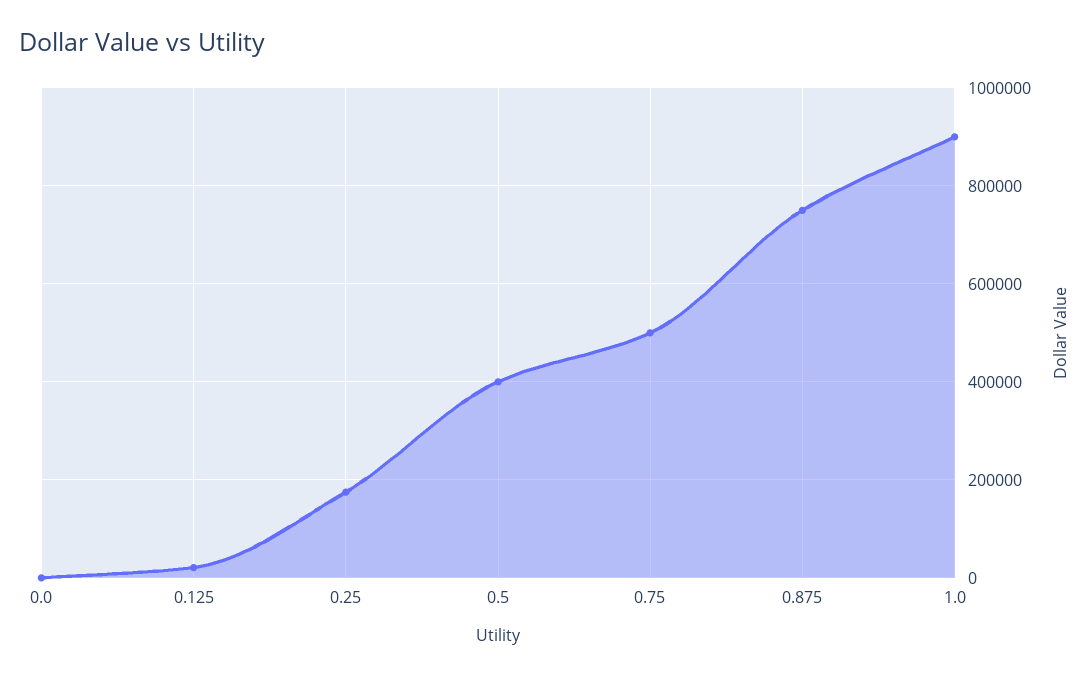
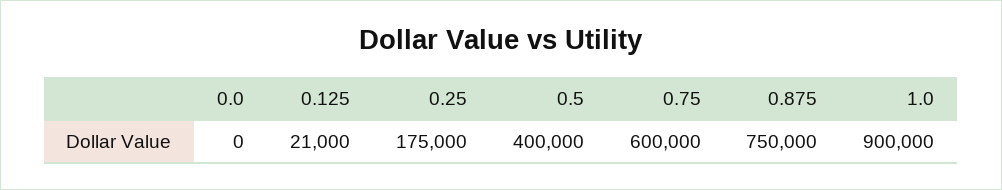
  {
    "0.0": 0,
    "0.125": 21000,
    "0.25": 175000,
    "0.5": 400000,
-   "0.75": 500000,
+   "0.75": 600000,
    "0.875": 750000,
    "1.0": 900000
  }

